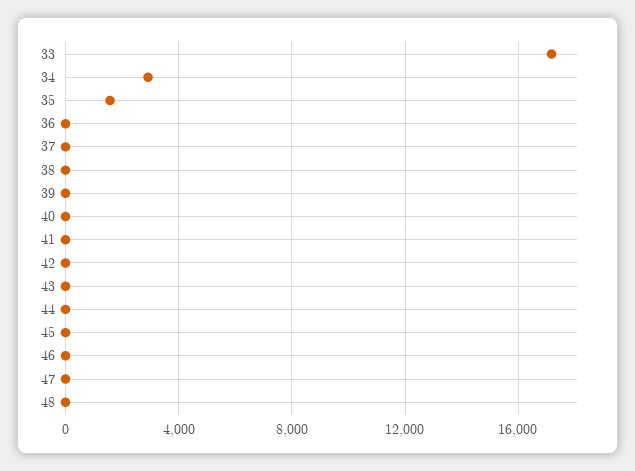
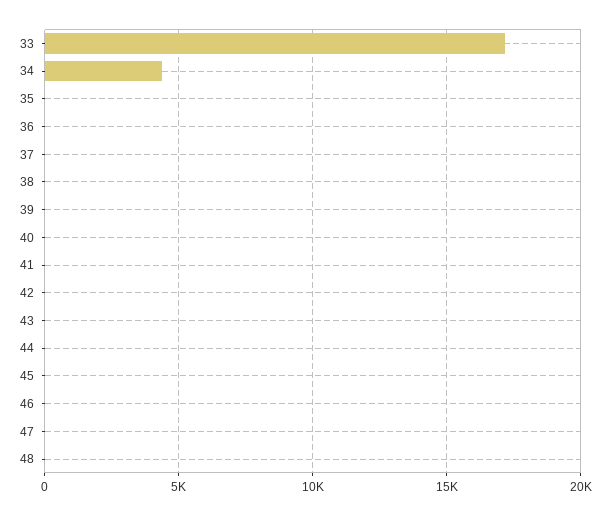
  {
    "33": 17000,
-   "34": 3000,
+   "34": 4500,
-   "35": 1500,
+   "35": 0,
    "36": 0,
    "37": 0,
    "38": 0,
    "39": 0,
    "40": 0,
    "41": 0,
    "42": 0,
    "43": 0,
    "44": 0,
    "45": 0,
    "46": 0,
    "47": 0,
    "48": 0
  }

